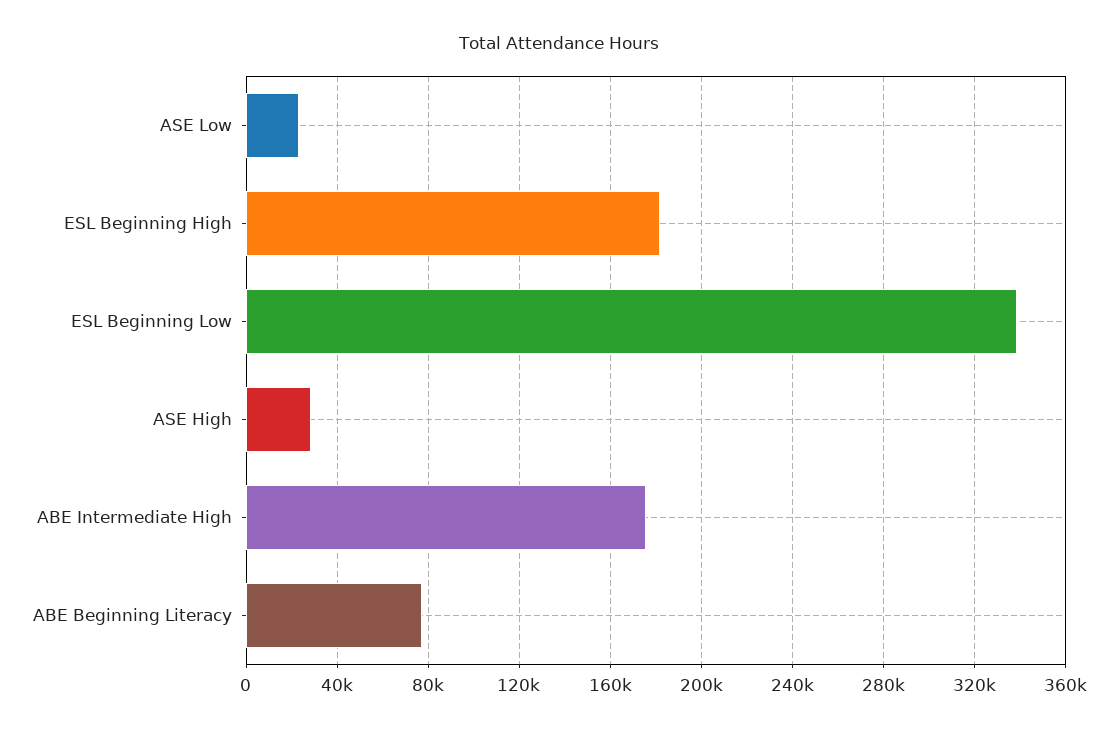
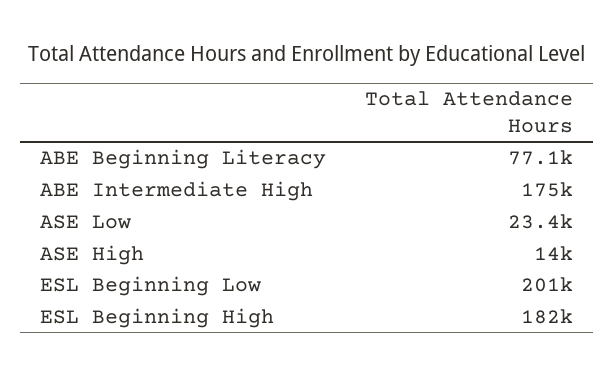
  {
    "ASE Low": 23400,
    "ESL Beginning High": 182000,
-   "ESL Beginning Low": 340000,
+   "ESL Beginning Low": 201000,
-   "ASE High": 30000,
+   "ASE High": 14000,
    "ABE Intermediate High": 175000,
    "ABE Beginning Literacy": 77100
  }

